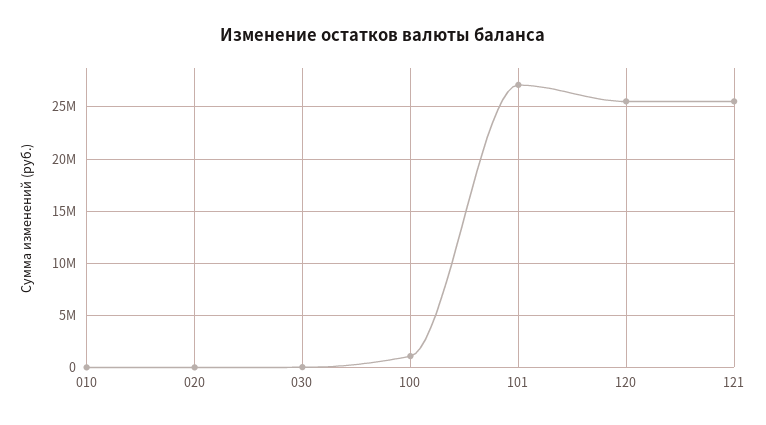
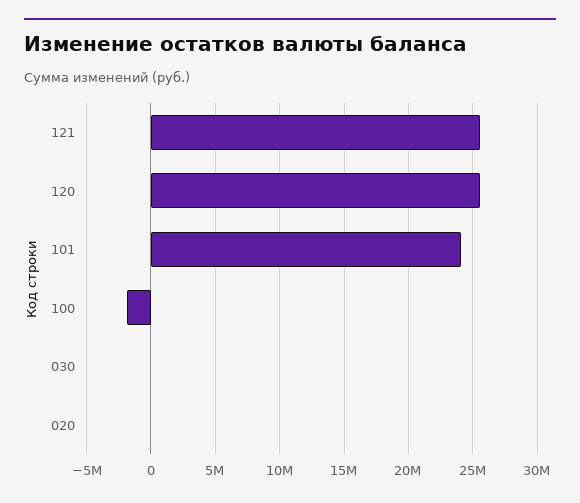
  {
-   "010": 0,
    "020": 0,
    "030": 0,
-   "100": 1000000,
+   "100": -2000000,
-   "101": 27000000,
+   "101": 24000000,
    "120": 25500000,
    "121": 25500000
  }

